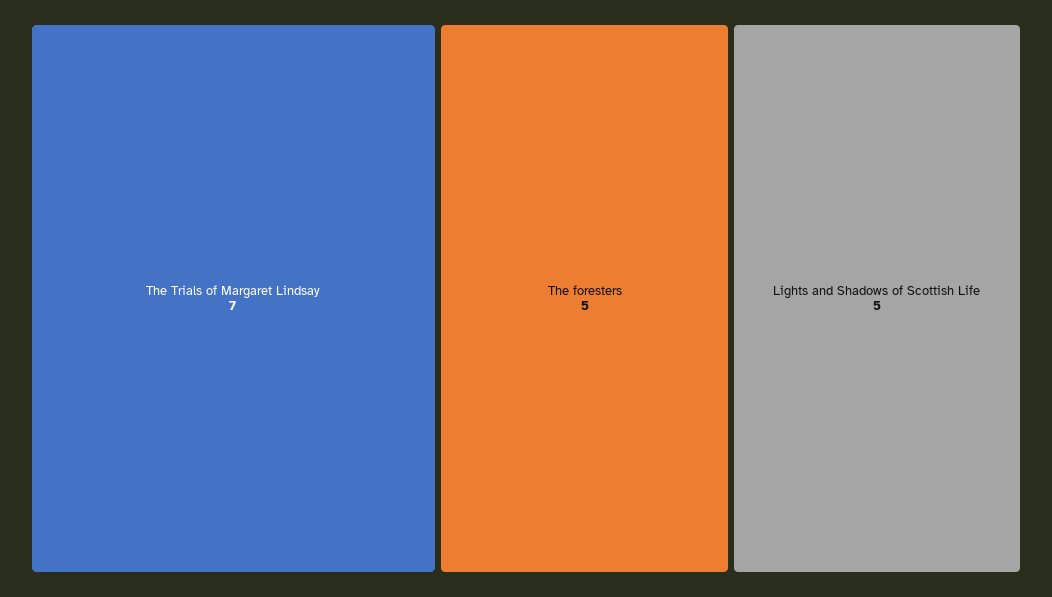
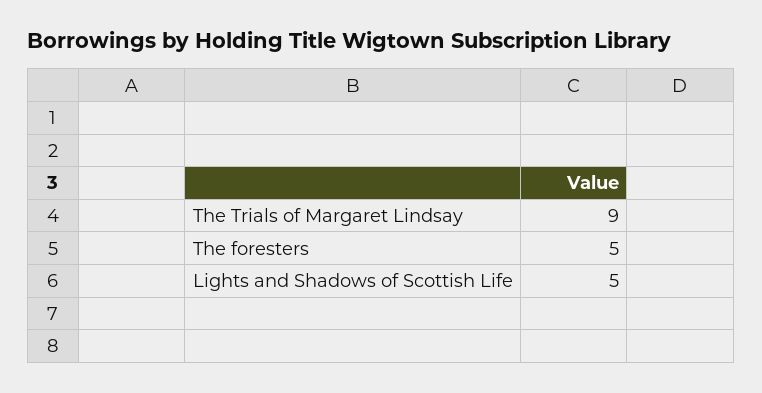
  {
-   "The Trials of Margaret Lindsay": 7,
+   "The Trials of Margaret Lindsay": 9,
    "The foresters": 5,
    "Lights and Shadows of Scottish Life": 5
  }

